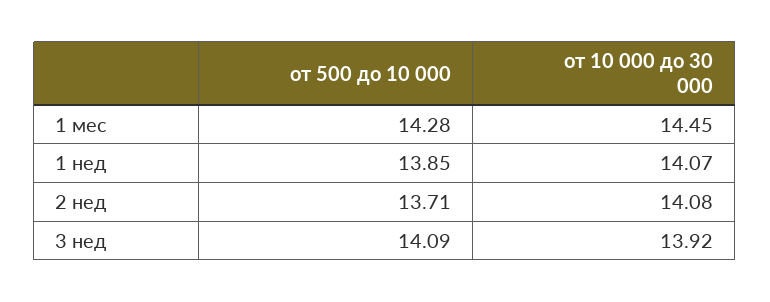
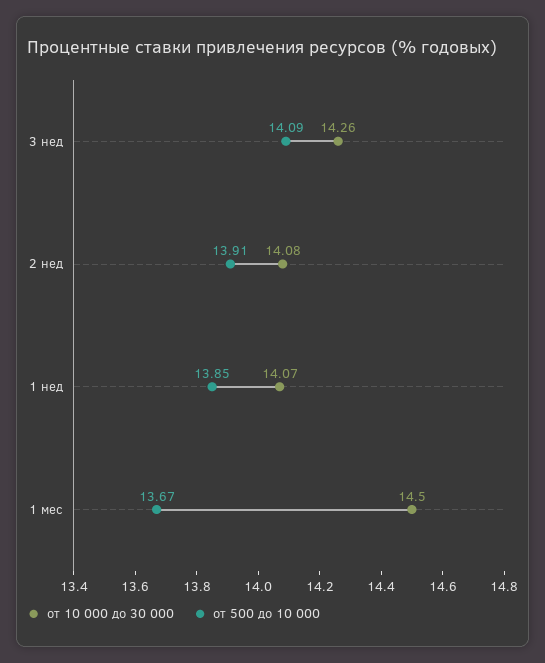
  {
    "от 500 до 10 000": {
-     "1 мес": 14.28,
+     "1 мес": 13.67,
      "1 нед": 13.85,
-     "2 нед": 13.71,
+     "2 нед": 13.91,
      "3 нед": 14.09
    },
    "от 10 000 до 30 000": {
-     "1 мес": 14.45,
+     "1 мес": 14.5,
      "1 нед": 14.07,
      "2 нед": 14.08,
-     "3 нед": 13.92
+     "3 нед": 14.26
    }
  }

